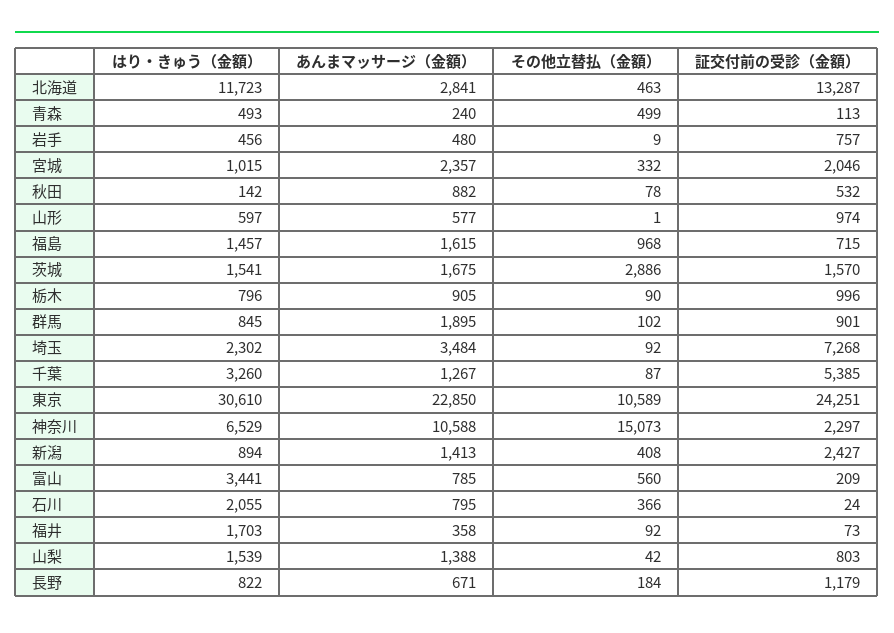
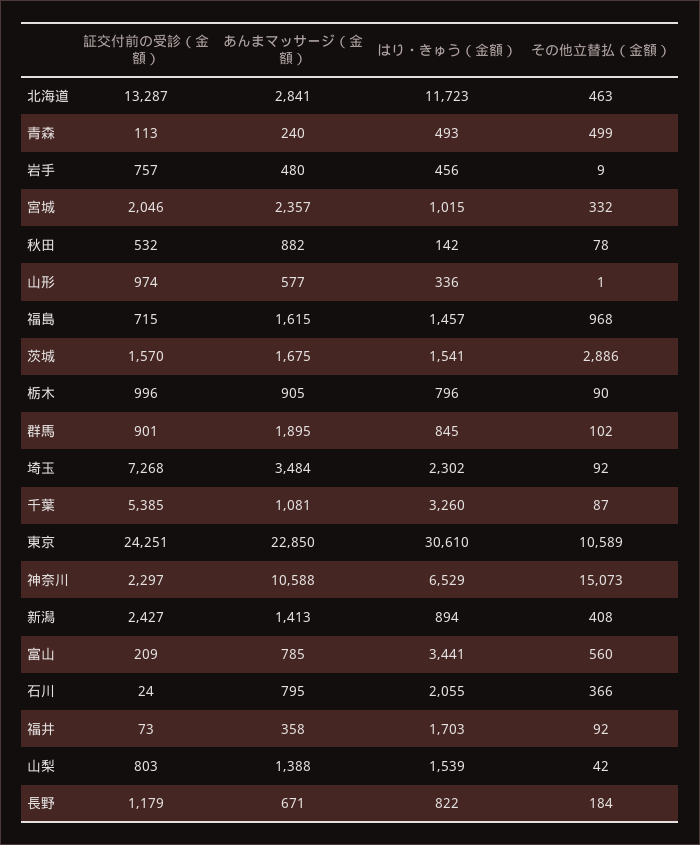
  {
    "はり・きゅう（金額）": {
      "北海道": 11723,
      "青森": 493,
      "岩手": 456,
      "宮城": 1015,
      "秋田": 142,
-     "山形": 597,
+     "山形": 336,
      "福島": 1457,
      "茨城": 1541,
      "栃木": 796,
      "群馬": 845,
      "埼玉": 2302,
      "千葉": 3260,
      "東京": 30610,
      "神奈川": 6529,
      "新潟": 894,
      "富山": 3441,
      "石川": 2055,
      "福井": 1703,
      "山梨": 1539,
      "長野": 822
    },
    "あんまマッサージ（金額）": {
      "北海道": 2841,
      "青森": 240,
      "岩手": 480,
      "宮城": 2357,
      "秋田": 882,
      "山形": 577,
      "福島": 1615,
      "茨城": 1675,
      "栃木": 905,
      "群馬": 1895,
      "埼玉": 3484,
-     "千葉": 1267,
+     "千葉": 1081,
      "東京": 22850,
      "神奈川": 10588,
      "新潟": 1413,
      "富山": 785,
      "石川": 795,
      "福井": 358,
      "山梨": 1388,
      "長野": 671
    },
    "その他立替払（金額）": {
      "北海道": 463,
      "青森": 499,
      "岩手": 9,
      "宮城": 332,
      "秋田": 78,
      "山形": 1,
      "福島": 968,
      "茨城": 2886,
      "栃木": 90,
      "群馬": 102,
      "埼玉": 92,
      "千葉": 87,
      "東京": 10589,
      "神奈川": 15073,
      "新潟": 408,
      "富山": 560,
      "石川": 366,
      "福井": 92,
      "山梨": 42,
      "長野": 184
    },
    "証交付前の受診（金額）": {
      "北海道": 13287,
      "青森": 113,
      "岩手": 757,
      "宮城": 2046,
      "秋田": 532,
      "山形": 974,
      "福島": 715,
      "茨城": 1570,
      "栃木": 996,
      "群馬": 901,
      "埼玉": 7268,
      "千葉": 5385,
      "東京": 24251,
      "神奈川": 2297,
      "新潟": 2427,
      "富山": 209,
      "石川": 24,
      "福井": 73,
      "山梨": 803,
      "長野": 1179
    }
  }

